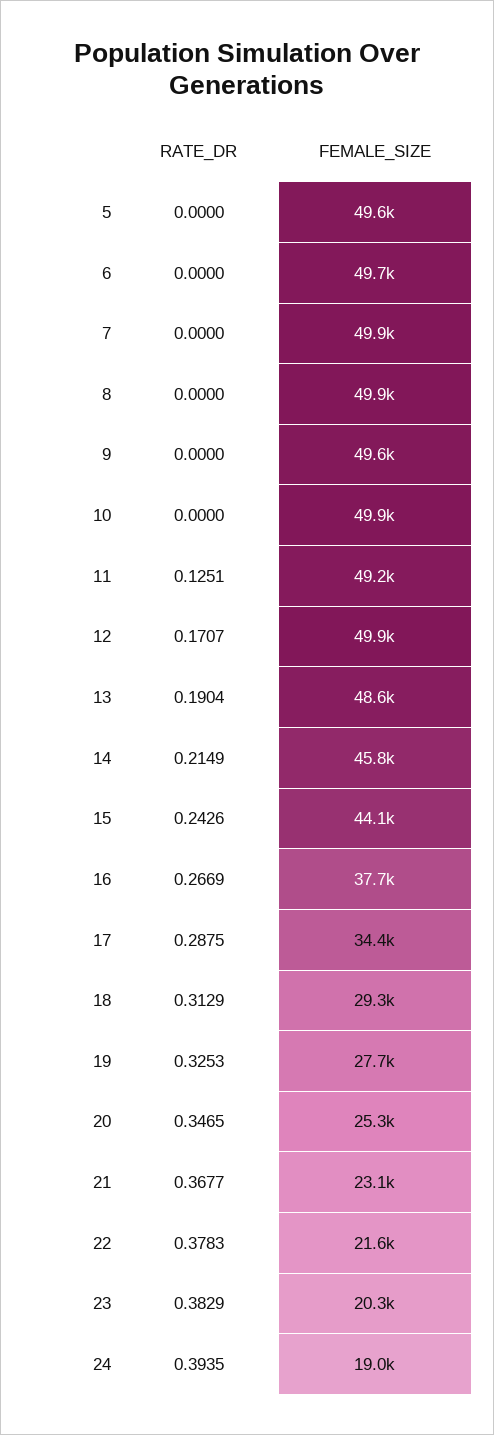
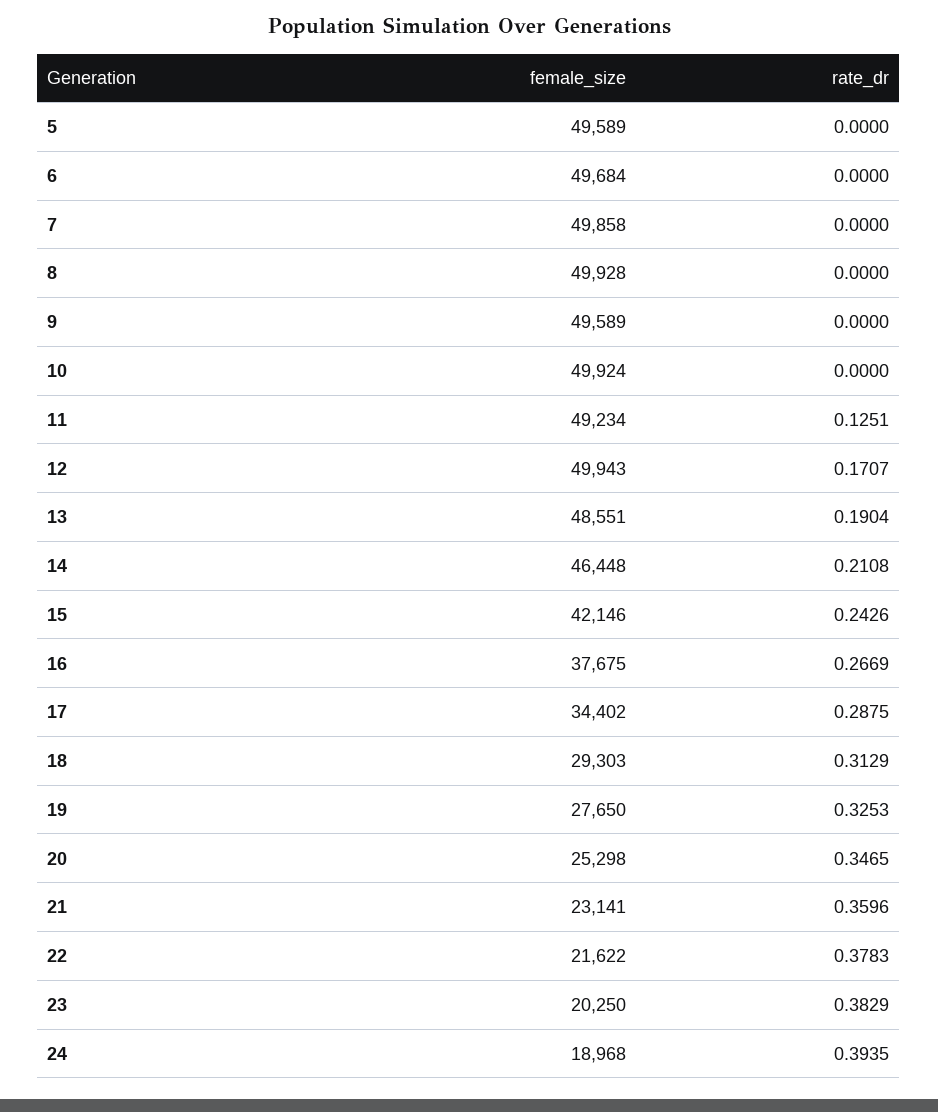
  {
    "RATE_DR": {
      "5": 0,
      "6": 0,
      "7": 0,
      "8": 0,
      "9": 0,
      "10": 0,
      "11": 0.1251,
      "12": 0.1707,
      "13": 0.1904,
-     "14": 0.2149,
+     "14": 0.2108,
      "15": 0.2426,
      "16": 0.2669,
      "17": 0.2875,
      "18": 0.3129,
      "19": 0.3253,
      "20": 0.3465,
-     "21": 0.3677,
+     "21": 0.3596,
      "22": 0.3783,
      "23": 0.3829,
      "24": 0.3935
    },
    "FEMALE_SIZE": {
      "5": 49589,
      "6": 49684,
      "7": 49858,
      "8": 49928,
      "9": 49589,
      "10": 49924,
      "11": 49234,
      "12": 49943,
      "13": 48551,
-     "14": 45800,
+     "14": 46448,
-     "15": 44100,
+     "15": 42146,
      "16": 37675,
      "17": 34402,
      "18": 29303,
      "19": 27650,
      "20": 25298,
      "21": 23141,
      "22": 21622,
      "23": 20250,
      "24": 18968
    }
  }

